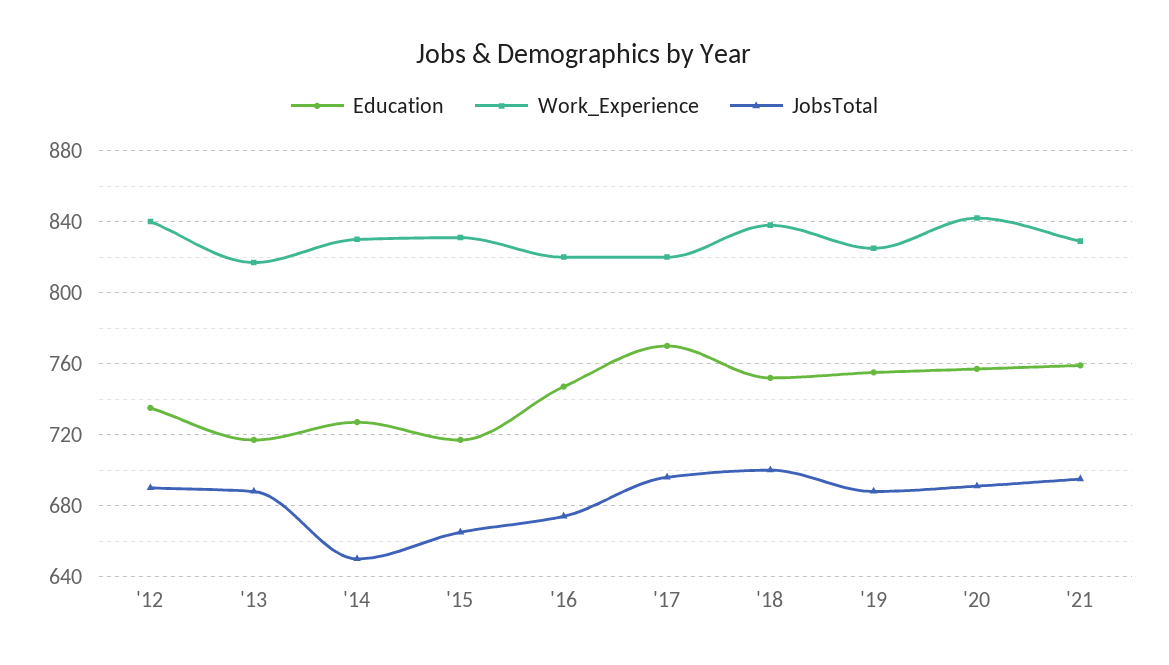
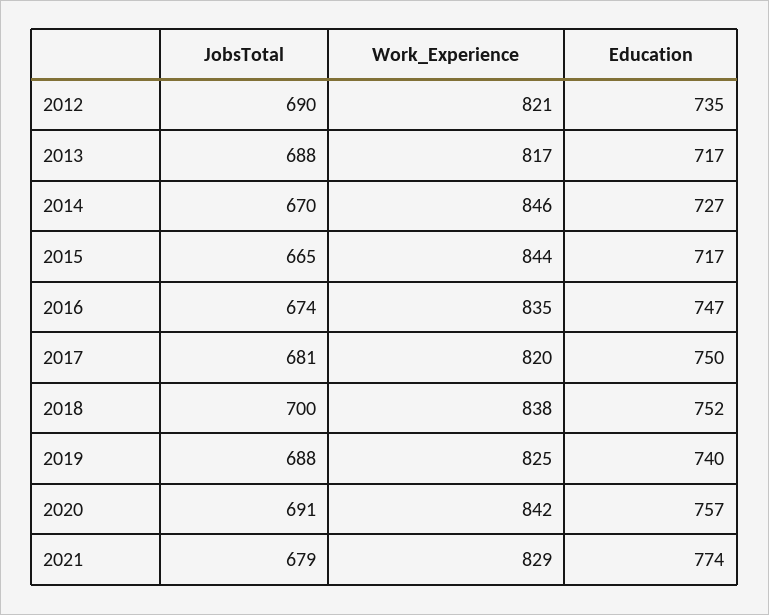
  {
    "Education": {
      "'12": 735,
      "'13": 717,
      "'14": 727,
      "'15": 717,
      "'16": 747,
-     "'17": 770,
+     "'17": 750,
      "'18": 752,
-     "'19": 755,
+     "'19": 740,
      "'20": 757,
-     "'21": 760
+     "'21": 774
    },
    "Work_Experience": {
-     "'12": 840,
+     "'12": 821,
      "'13": 817,
-     "'14": 830,
+     "'14": 846,
-     "'15": 830,
+     "'15": 844,
-     "'16": 820,
+     "'16": 835,
      "'17": 820,
      "'18": 838,
      "'19": 825,
      "'20": 842,
      "'21": 829
    },
    "JobsTotal": {
      "'12": 690,
      "'13": 688,
-     "'14": 650,
+     "'14": 670,
      "'15": 665,
      "'16": 674,
-     "'17": 695,
+     "'17": 681,
      "'18": 700,
      "'19": 688,
      "'20": 691,
-     "'21": 695
+     "'21": 679
    }
  }

